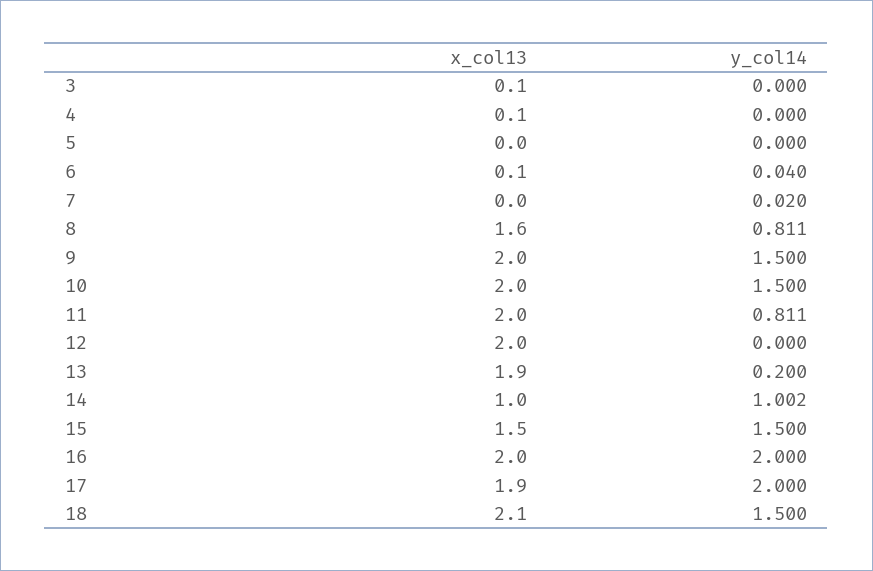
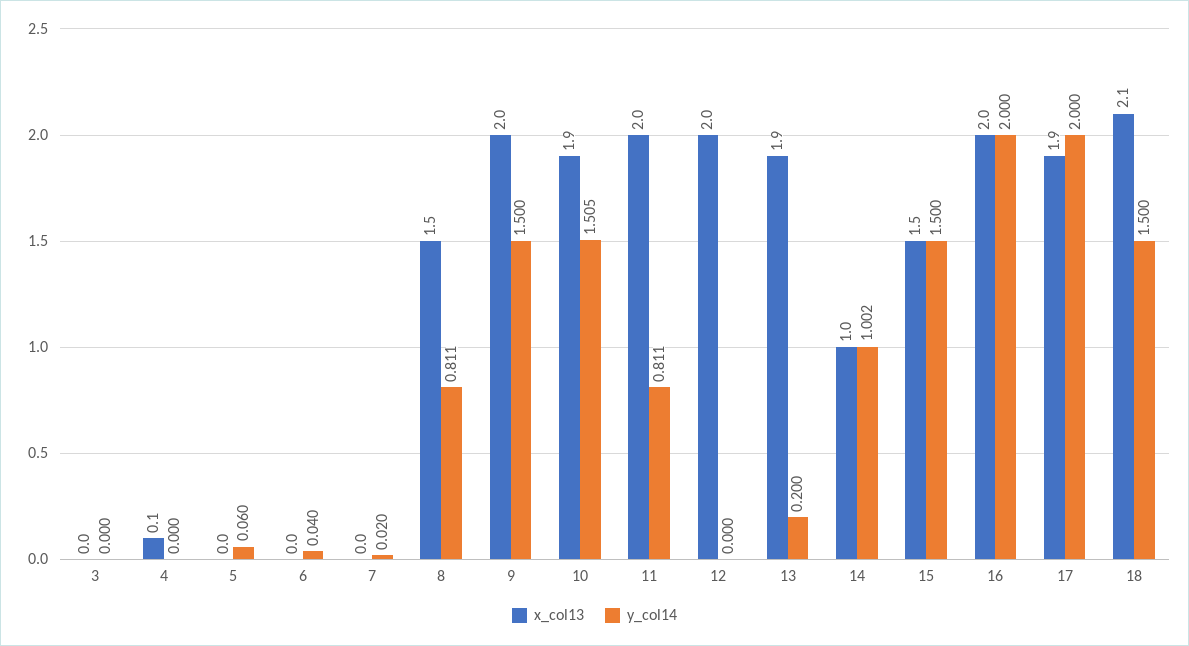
  {
    "x_col13": {
-     "3": 0.1,
+     "3": 0,
      "4": 0.1,
      "5": 0,
-     "6": 0.1,
+     "6": 0,
      "7": 0,
-     "8": 1.6,
+     "8": 1.5,
      "9": 2,
-     "10": 2,
+     "10": 1.9,
      "11": 2,
      "12": 2,
      "13": 1.9,
      "14": 1,
      "15": 1.5,
      "16": 2,
      "17": 1.9,
      "18": 2.1
    },
    "y_col14": {
      "3": 0,
      "4": 0,
-     "5": 0,
+     "5": 0.06,
      "6": 0.04,
      "7": 0.02,
      "8": 0.811,
      "9": 1.5,
-     "10": 1.5,
+     "10": 1.505,
      "11": 0.811,
      "12": 0,
      "13": 0.2,
      "14": 1.002,
      "15": 1.5,
      "16": 2,
      "17": 2,
      "18": 1.5
    }
  }

